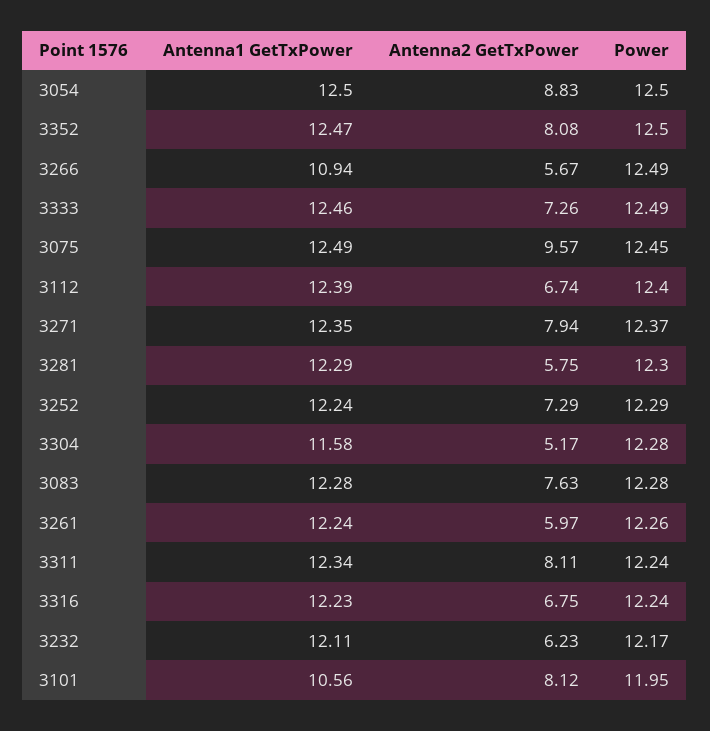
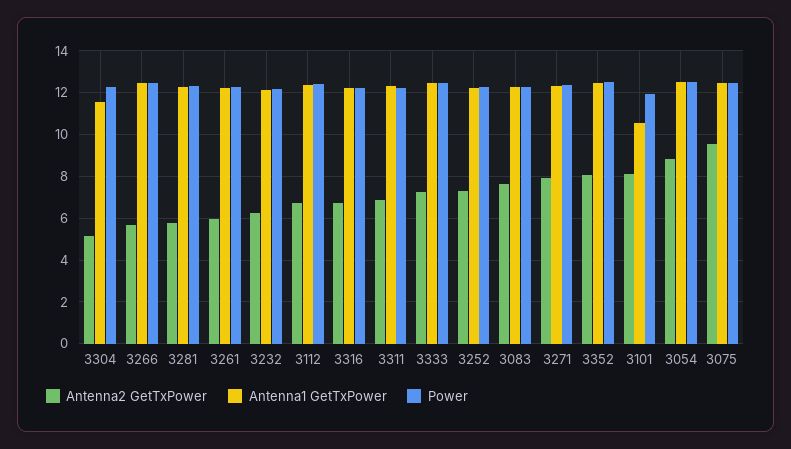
  {
    "Antenna1 GetTxPower": {
      "3054": 12.5,
      "3352": 12.47,
-     "3266": 10.94,
+     "3266": 12.5,
      "3333": 12.46,
      "3075": 12.49,
      "3112": 12.39,
      "3271": 12.35,
      "3281": 12.29,
      "3252": 12.24,
      "3304": 11.58,
      "3083": 12.28,
      "3261": 12.24,
      "3311": 12.34,
      "3316": 12.23,
      "3232": 12.11,
      "3101": 10.56
    },
    "Antenna2 GetTxPower": {
      "3054": 8.83,
      "3352": 8.08,
      "3266": 5.67,
      "3333": 7.26,
      "3075": 9.57,
      "3112": 6.74,
      "3271": 7.94,
      "3281": 5.75,
      "3252": 7.29,
      "3304": 5.17,
      "3083": 7.63,
      "3261": 5.97,
-     "3311": 8.11,
+     "3311": 7,
      "3316": 6.75,
      "3232": 6.23,
      "3101": 8.12
    },
    "Power": {
      "3054": 12.5,
      "3352": 12.5,
      "3266": 12.49,
      "3333": 12.49,
      "3075": 12.45,
      "3112": 12.4,
      "3271": 12.37,
      "3281": 12.3,
      "3252": 12.29,
      "3304": 12.28,
      "3083": 12.28,
      "3261": 12.26,
      "3311": 12.24,
      "3316": 12.24,
      "3232": 12.17,
      "3101": 11.95
    }
  }

